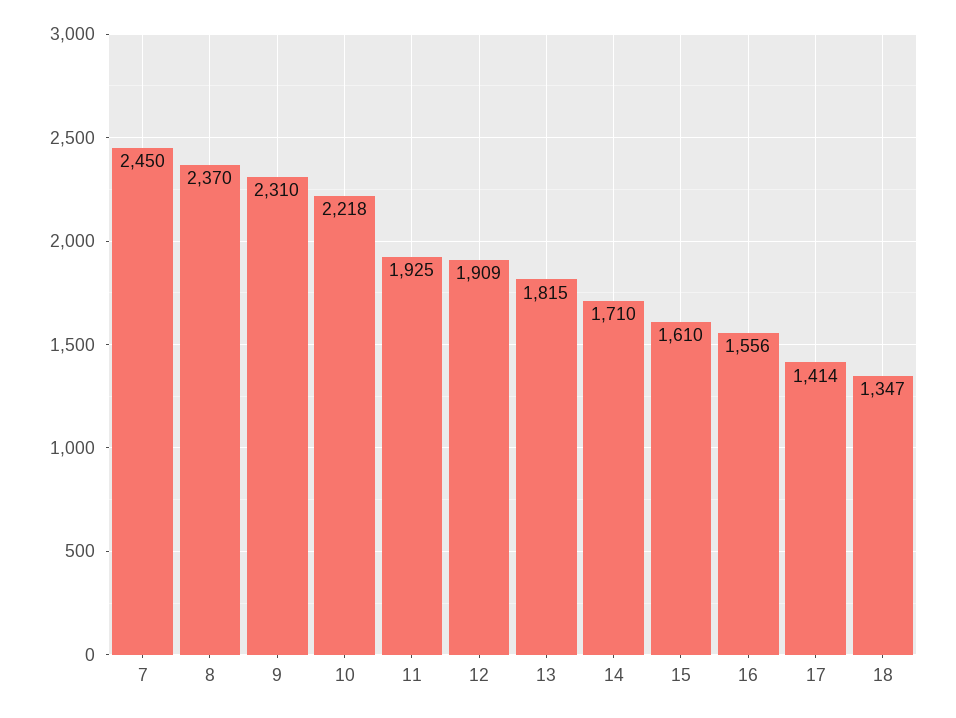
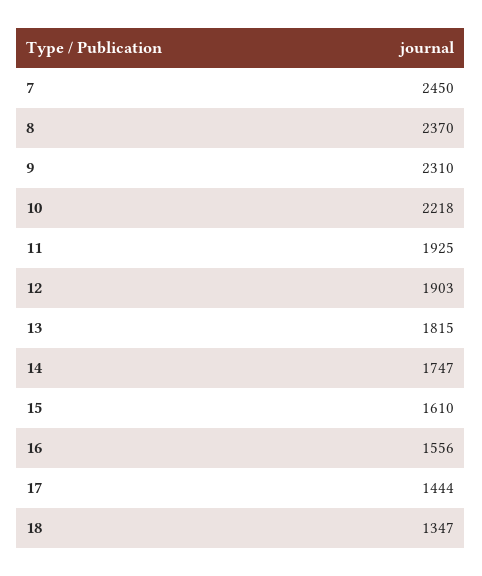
  {
    "7": 2450,
    "8": 2370,
    "9": 2310,
    "10": 2218,
    "11": 1925,
-   "12": 1909,
+   "12": 1903,
    "13": 1815,
-   "14": 1710,
+   "14": 1747,
    "15": 1610,
    "16": 1556,
-   "17": 1414,
+   "17": 1444,
    "18": 1347
  }

